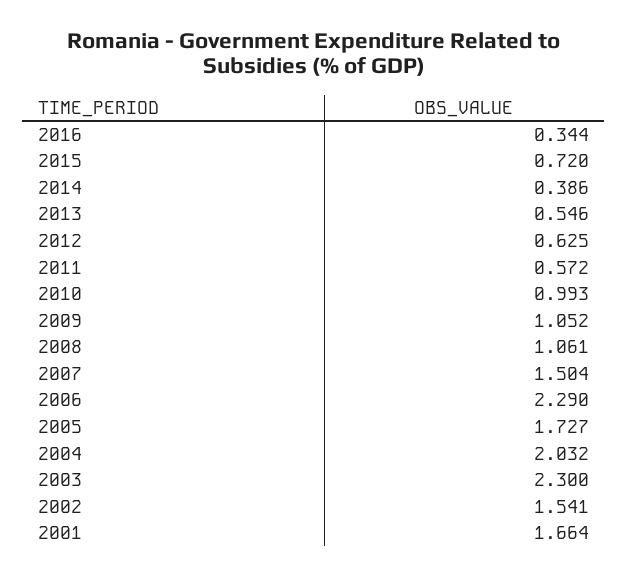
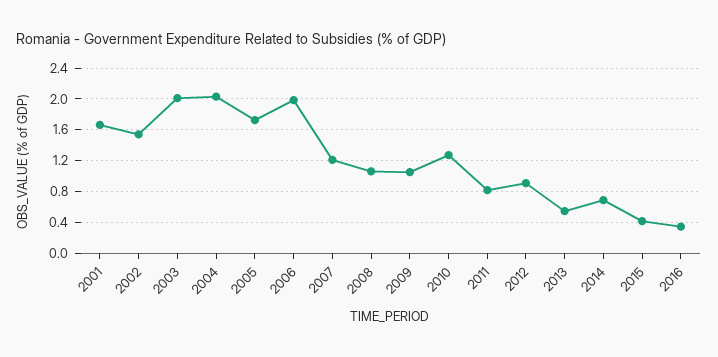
  {
    "2016": 0.344,
-   "2015": 0.72,
+   "2015": 0.4,
-   "2014": 0.386,
+   "2014": 0.7,
    "2013": 0.546,
-   "2012": 0.625,
+   "2012": 0.9,
-   "2011": 0.572,
+   "2011": 0.8,
-   "2010": 0.993,
+   "2010": 1.3,
    "2009": 1.052,
    "2008": 1.061,
-   "2007": 1.504,
+   "2007": 1.2,
-   "2006": 2.29,
+   "2006": 2,
    "2005": 1.727,
    "2004": 2.032,
-   "2003": 2.3,
+   "2003": 2,
    "2002": 1.541,
    "2001": 1.664
  }

